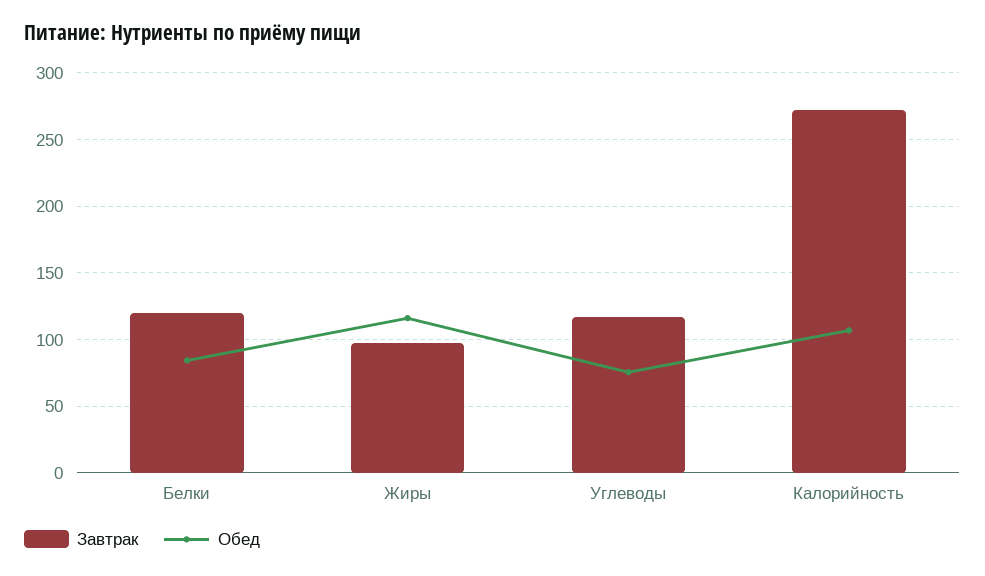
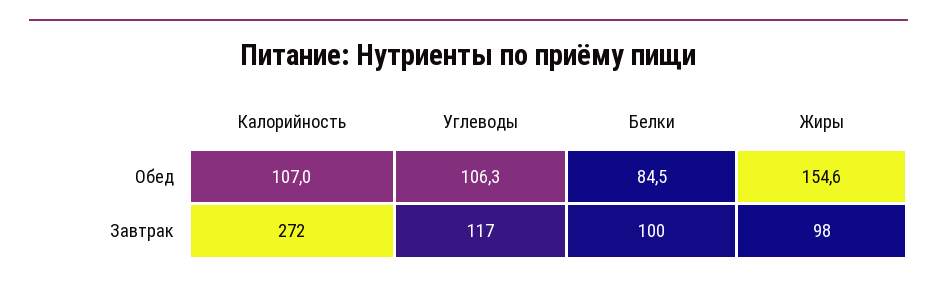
  {
    "Завтрак": {
-     "Белки": 120,
+     "Белки": 100,
      "Жиры": 98,
      "Углеводы": 117,
      "Калорийность": 272
    },
    "Обед": {
      "Белки": 84.5,
-     "Жиры": 115,
+     "Жиры": 154.6,
-     "Углеводы": 75,
+     "Углеводы": 106.3,
      "Калорийность": 107
    }
  }

